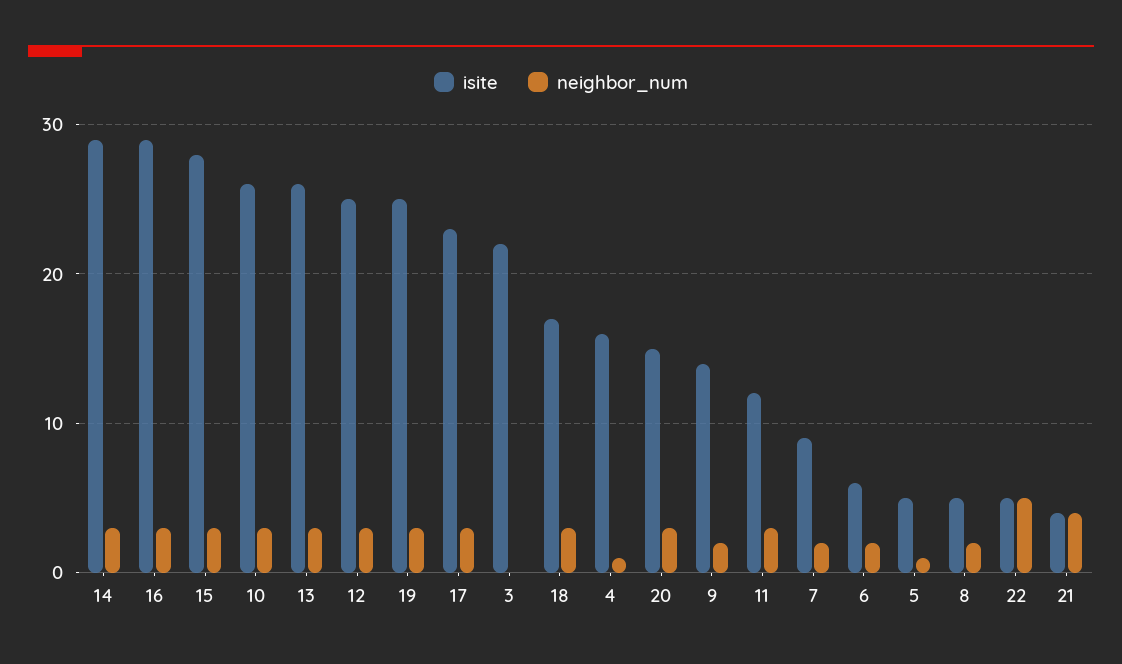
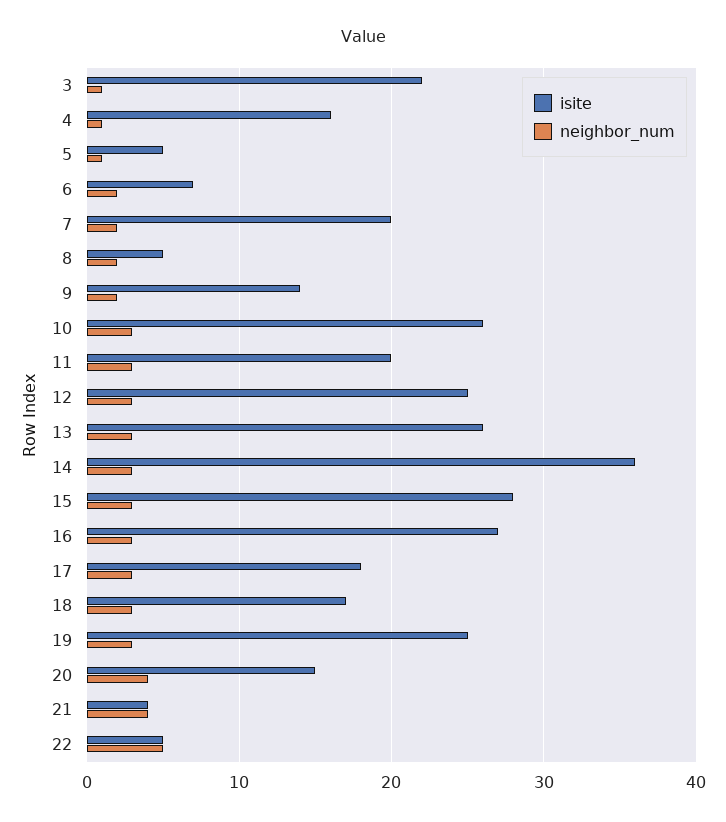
  {
    "isite": {
-     "14": 29,
+     "14": 36,
-     "16": 29,
+     "16": 27,
      "15": 28,
      "10": 26,
      "13": 26,
      "12": 25,
      "19": 25,
-     "17": 23,
+     "17": 18,
      "3": 22,
      "18": 17,
      "4": 16,
      "20": 15,
      "9": 14,
-     "11": 12,
+     "11": 20,
-     "7": 9,
+     "7": 20,
-     "6": 6,
+     "6": 7,
      "5": 5,
      "8": 5,
      "22": 5,
      "21": 4
    },
    "neighbor_num": {
      "14": 3,
      "16": 3,
      "15": 3,
      "10": 3,
      "13": 3,
      "12": 3,
      "19": 3,
      "17": 3,
-     "3": 0,
+     "3": 1,
      "18": 3,
      "4": 1,
-     "20": 3,
+     "20": 4,
      "9": 2,
      "11": 3,
      "7": 2,
      "6": 2,
      "5": 1,
      "8": 2,
      "22": 5,
      "21": 4
    }
  }

